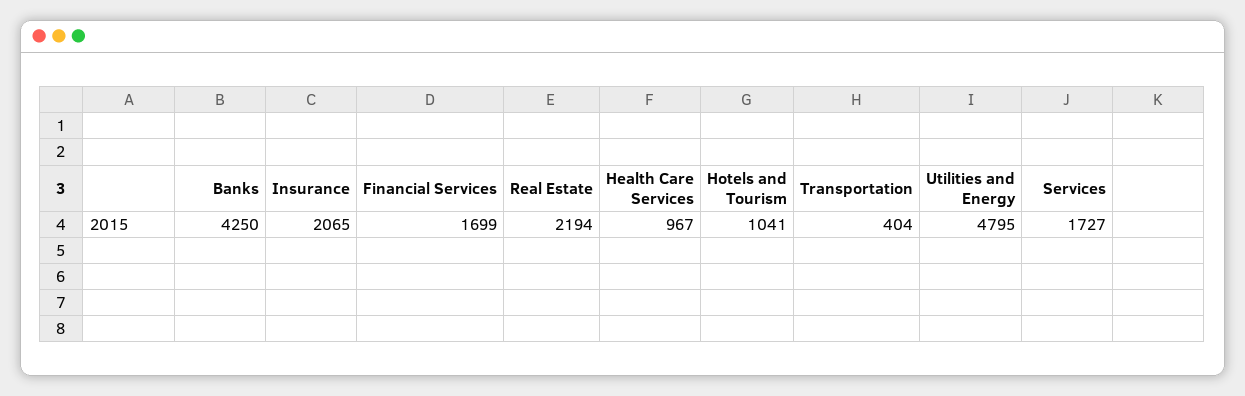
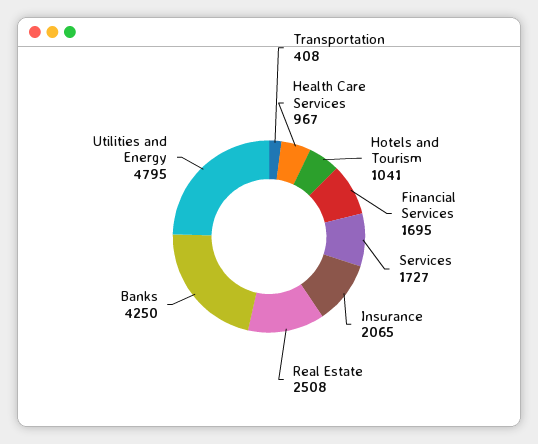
  {
    "Banks": 4250,
    "Insurance": 2065,
-   "Financial Services": 1699,
+   "Financial Services": 1695,
-   "Real Estate": 2194,
+   "Real Estate": 2508,
    "Health Care Services": 967,
    "Hotels and Tourism": 1041,
-   "Transportation": 404,
+   "Transportation": 408,
    "Utilities and Energy": 4795,
    "Services": 1727
  }

